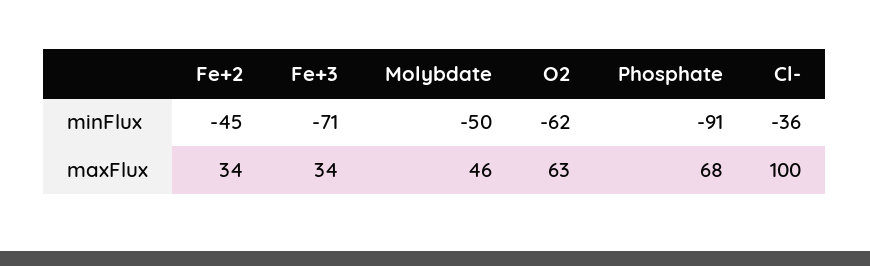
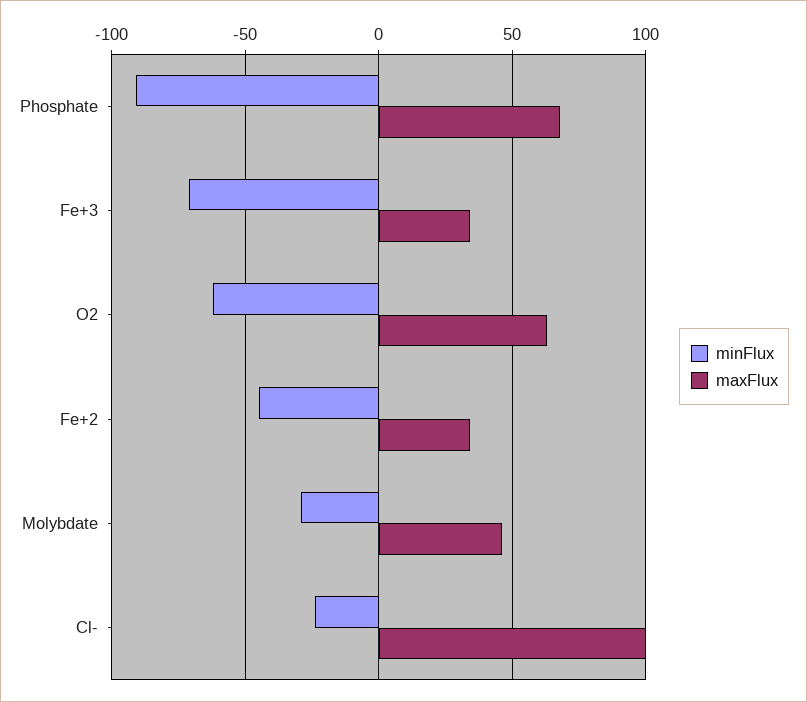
  {
    "minFlux": {
      "Fe+2": -45,
      "Fe+3": -71,
-     "Molybdate": -50,
+     "Molybdate": -30,
      "O2": -62,
      "Phosphate": -91,
-     "Cl-": -36
+     "Cl-": -25
    },
    "maxFlux": {
      "Fe+2": 34,
      "Fe+3": 34,
      "Molybdate": 46,
      "O2": 63,
      "Phosphate": 68,
      "Cl-": 100
    }
  }

